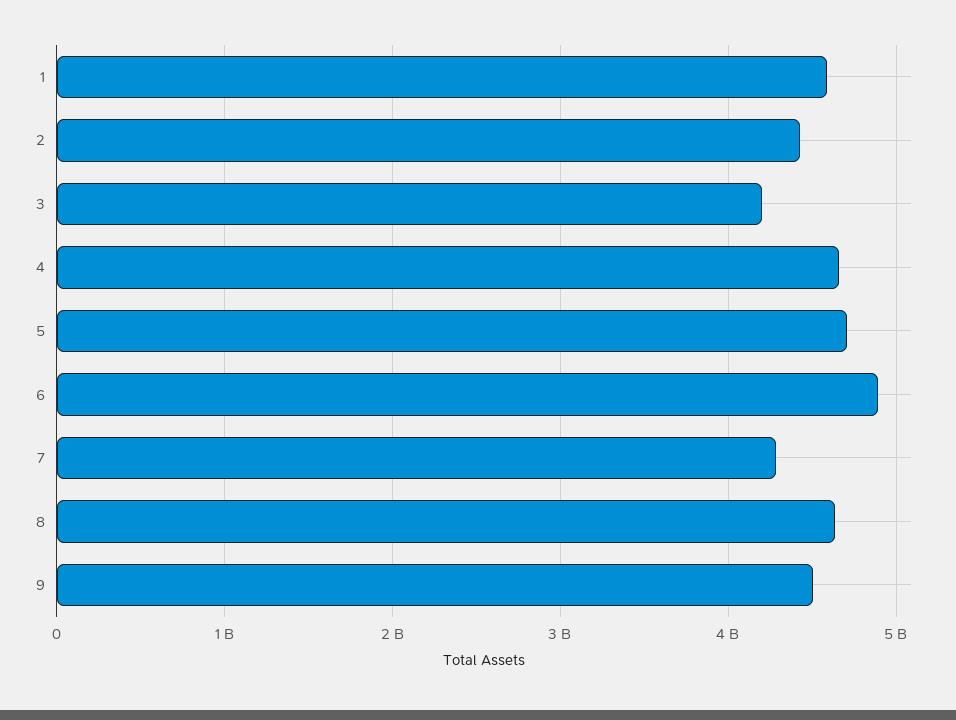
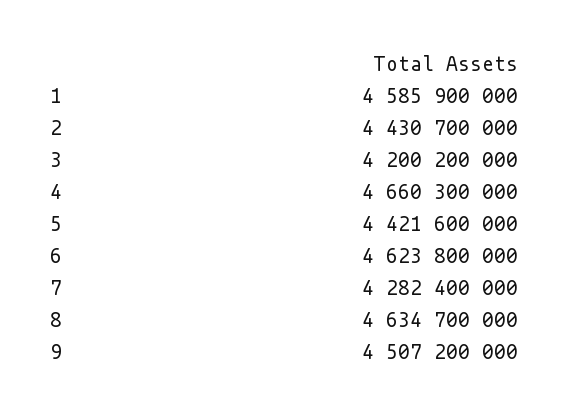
  {
    "1": 4585900000,
    "2": 4430700000,
    "3": 4200200000,
    "4": 4660300000,
-   "5": 4700000000,
+   "5": 4421600000,
-   "6": 4900000000,
+   "6": 4623800000,
    "7": 4282400000,
    "8": 4634700000,
    "9": 4507200000
  }

